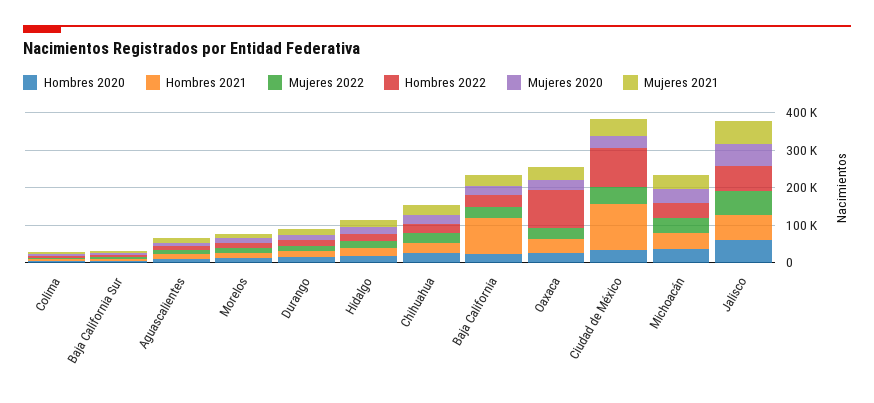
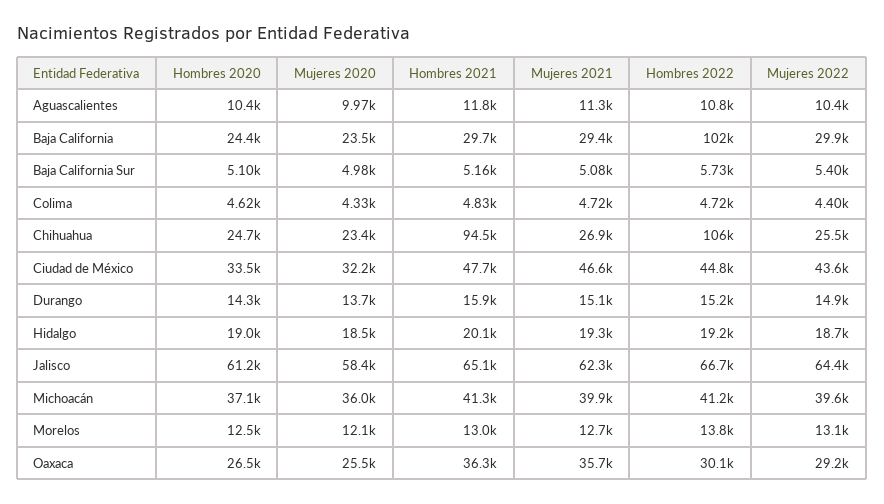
  {
    "Hombres 2020": {
      "Colima": 4620,
      "Baja California Sur": 5100,
      "Aguascalientes": 10400,
      "Morelos": 12500,
      "Durango": 14300,
      "Hidalgo": 19000,
      "Chihuahua": 24700,
      "Baja California": 24400,
      "Oaxaca": 26500,
      "Ciudad de México": 33500,
      "Michoacán": 37100,
      "Jalisco": 61200
    },
    "Hombres 2021": {
      "Colima": 4830,
      "Baja California Sur": 5160,
      "Aguascalientes": 11800,
      "Morelos": 13000,
      "Durango": 15900,
      "Hidalgo": 20100,
-     "Chihuahua": 25000,
+     "Chihuahua": 94500,
-     "Baja California": 100000,
+     "Baja California": 29700,
      "Oaxaca": 36300,
-     "Ciudad de México": 125000,
+     "Ciudad de México": 47700,
      "Michoacán": 41300,
      "Jalisco": 65100
    },
    "Mujeres 2022": {
      "Colima": 4400,
      "Baja California Sur": 5400,
      "Aguascalientes": 10400,
      "Morelos": 13100,
      "Durango": 14900,
      "Hidalgo": 18700,
      "Chihuahua": 25500,
      "Baja California": 29900,
      "Oaxaca": 29200,
      "Ciudad de México": 43600,
      "Michoacán": 39600,
      "Jalisco": 64400
    },
    "Hombres 2022": {
      "Colima": 4720,
      "Baja California Sur": 5730,
      "Aguascalientes": 10800,
      "Morelos": 13800,
      "Durango": 15200,
      "Hidalgo": 19200,
-     "Chihuahua": 25000,
+     "Chihuahua": 106000,
-     "Baja California": 25000,
+     "Baja California": 102000,
-     "Oaxaca": 100000,
+     "Oaxaca": 30100,
-     "Ciudad de México": 100000,
+     "Ciudad de México": 44800,
      "Michoacán": 41200,
      "Jalisco": 66700
    },
    "Mujeres 2020": {
      "Colima": 4330,
      "Baja California Sur": 4980,
      "Aguascalientes": 9970,
      "Morelos": 12100,
      "Durango": 13700,
      "Hidalgo": 18500,
      "Chihuahua": 23400,
      "Baja California": 23500,
      "Oaxaca": 25500,
      "Ciudad de México": 32200,
      "Michoacán": 36000,
      "Jalisco": 58400
    },
    "Mujeres 2021": {
      "Colima": 4720,
      "Baja California Sur": 5080,
      "Aguascalientes": 11300,
      "Morelos": 12700,
      "Durango": 15100,
      "Hidalgo": 19300,
      "Chihuahua": 26900,
      "Baja California": 29400,
      "Oaxaca": 35700,
      "Ciudad de México": 46600,
      "Michoacán": 39900,
      "Jalisco": 62300
    }
  }

